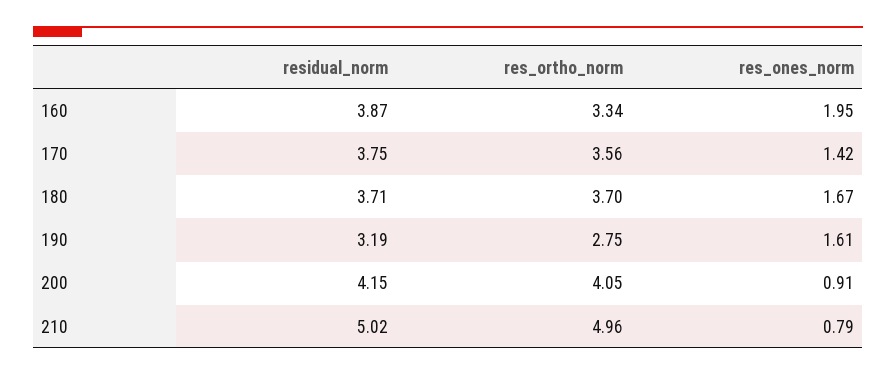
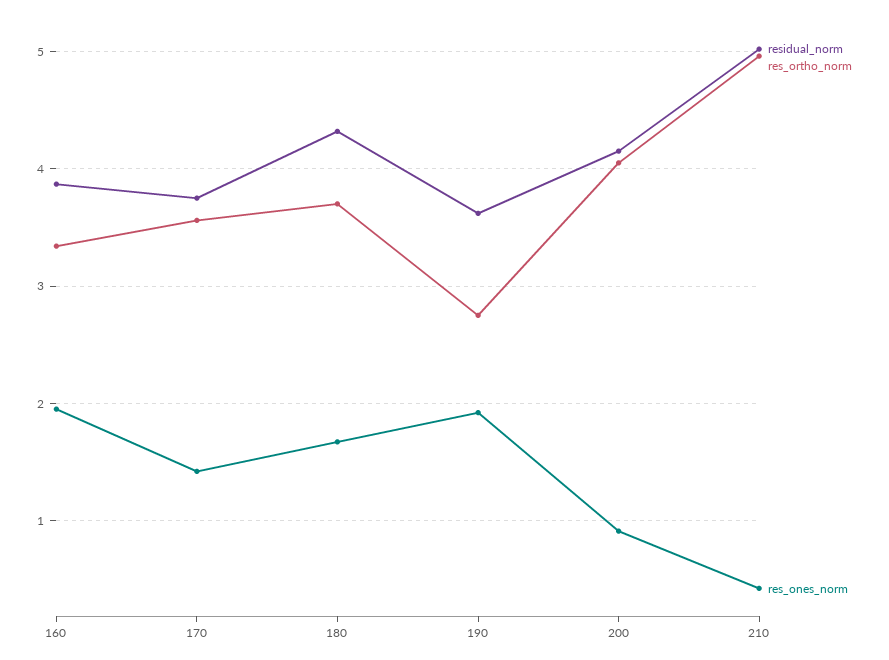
  {
    "residual_norm": {
      "160": 3.87,
      "170": 3.75,
-     "180": 3.71,
+     "180": 4.3,
-     "190": 3.19,
+     "190": 3.6,
      "200": 4.15,
      "210": 5.02
    },
    "res_ortho_norm": {
      "160": 3.34,
      "170": 3.56,
      "180": 3.7,
      "190": 2.75,
      "200": 4.05,
      "210": 4.96
    },
    "res_ones_norm": {
      "160": 1.95,
      "170": 1.42,
      "180": 1.67,
-     "190": 1.61,
+     "190": 1.9,
      "200": 0.91,
-     "210": 0.79
+     "210": 0.4
    }
  }

